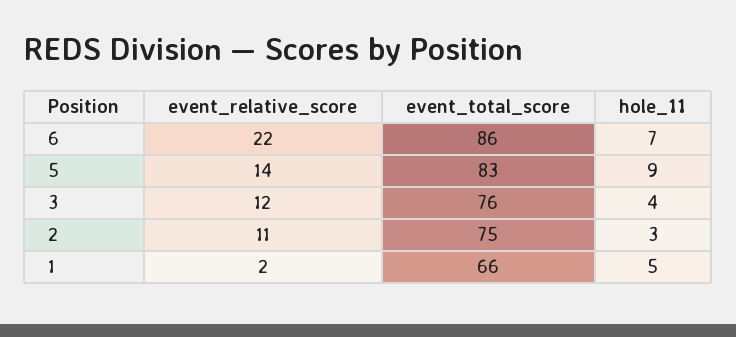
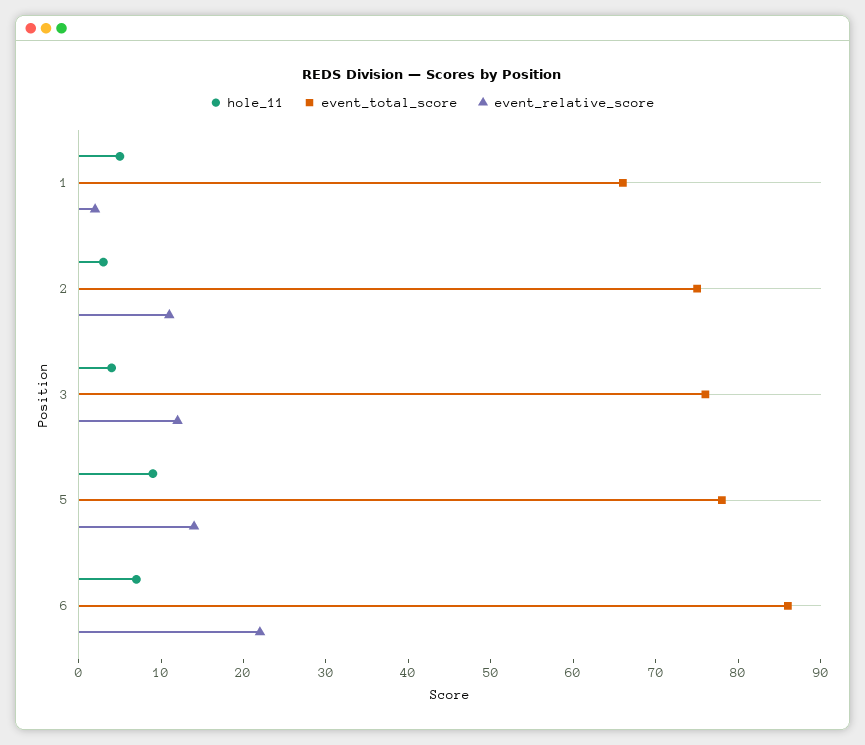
  {
    "event_relative_score": {
      "6": 22,
      "5": 14,
      "3": 12,
      "2": 11,
      "1": 2
    },
    "event_total_score": {
      "6": 86,
-     "5": 83,
+     "5": 78,
      "3": 76,
      "2": 75,
      "1": 66
    },
    "hole_11": {
      "6": 7,
      "5": 9,
      "3": 4,
      "2": 3,
      "1": 5
    }
  }

